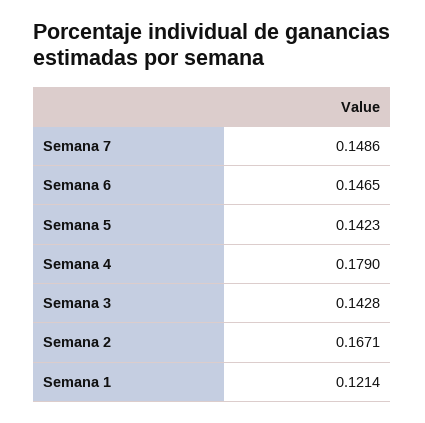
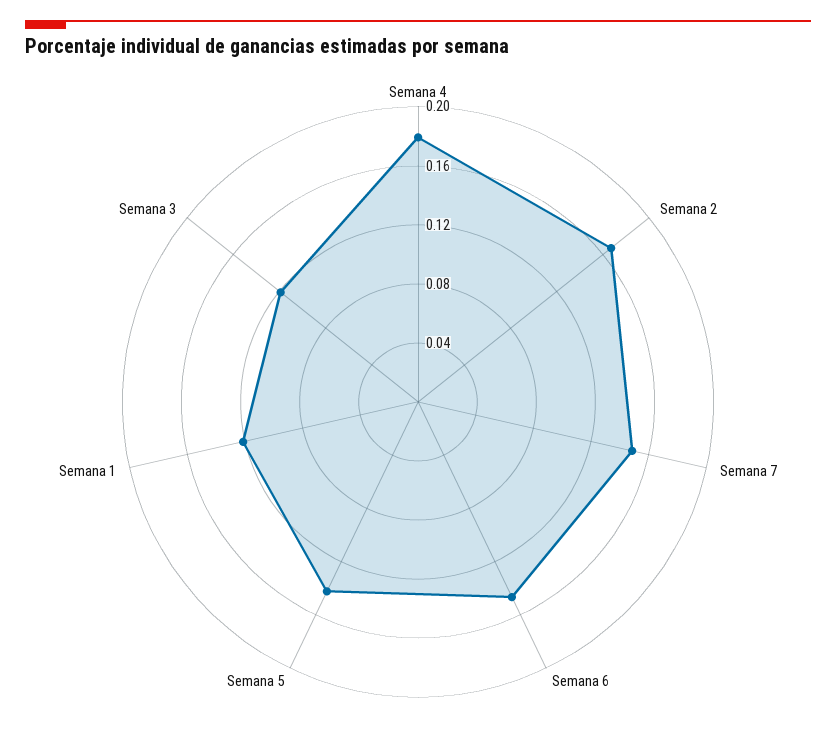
  {
    "Semana 7": 0.1486,
    "Semana 6": 0.1465,
    "Semana 5": 0.1423,
    "Semana 4": 0.179,
-   "Semana 3": 0.1428,
+   "Semana 3": 0.12,
    "Semana 2": 0.1671,
    "Semana 1": 0.1214
  }

